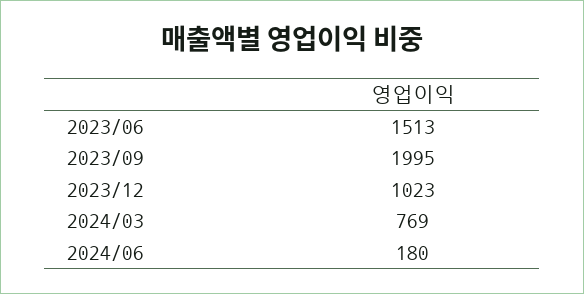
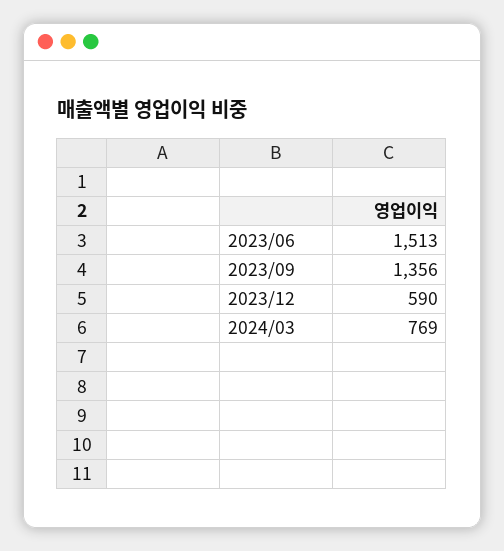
  {
    "2023/06": 1513,
-   "2023/09": 1995,
+   "2023/09": 1356,
-   "2023/12": 1023,
+   "2023/12": 590,
-   "2024/03": 769,
+   "2024/03": 769
-   "2024/06": 180
  }

